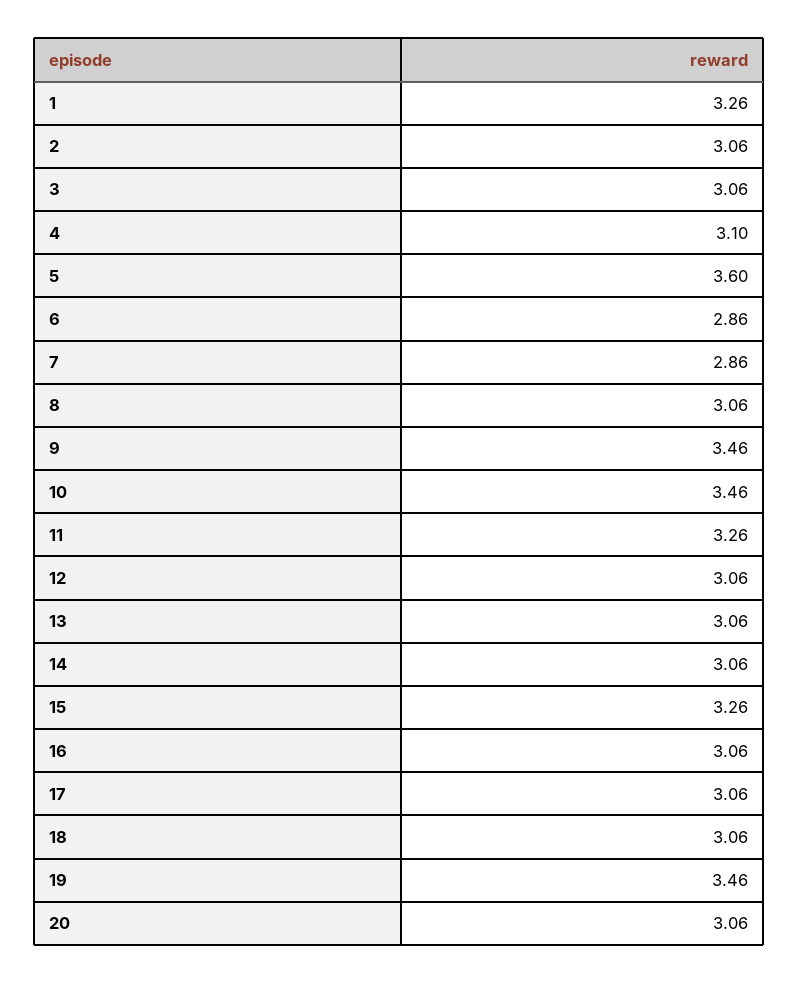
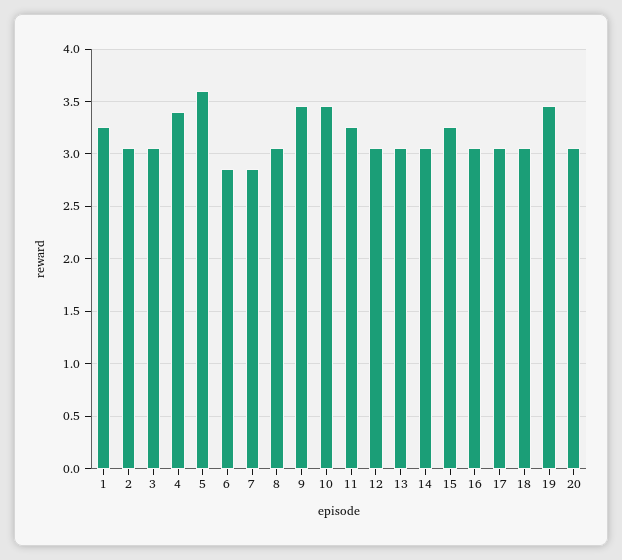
  {
    "1": 3.26,
    "2": 3.06,
    "3": 3.06,
-   "4": 3.1,
+   "4": 3.4,
    "5": 3.6,
    "6": 2.86,
    "7": 2.86,
    "8": 3.06,
    "9": 3.46,
    "10": 3.46,
    "11": 3.26,
    "12": 3.06,
    "13": 3.06,
    "14": 3.06,
    "15": 3.26,
    "16": 3.06,
    "17": 3.06,
    "18": 3.06,
    "19": 3.46,
    "20": 3.06
  }

